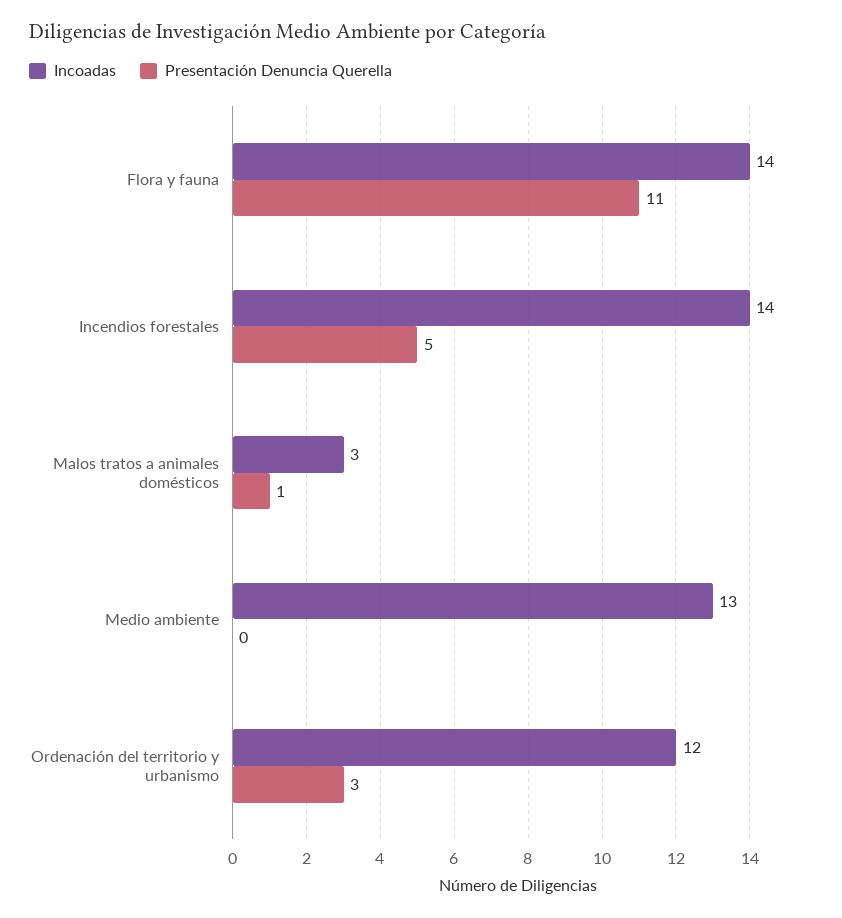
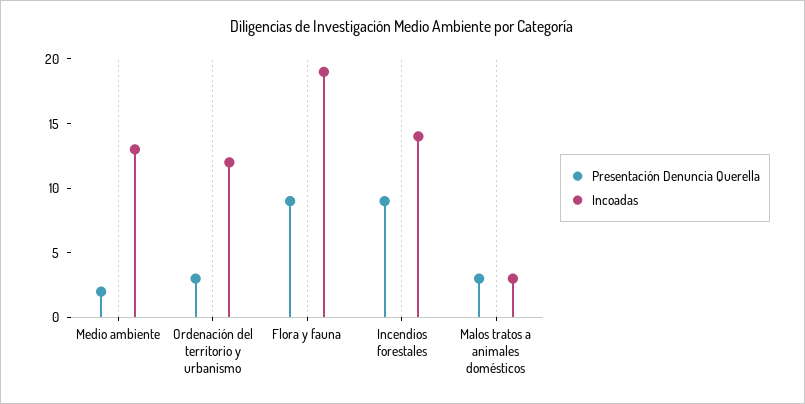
  {
    "Incoadas": {
-     "Flora y fauna": 14,
+     "Flora y fauna": 19,
      "Incendios forestales": 14,
      "Malos tratos a animales domésticos": 3,
      "Medio ambiente": 13,
      "Ordenación del territorio y urbanismo": 12
    },
    "Presentación Denuncia Querella": {
-     "Flora y fauna": 11,
+     "Flora y fauna": 9,
-     "Incendios forestales": 5,
+     "Incendios forestales": 9,
-     "Malos tratos a animales domésticos": 1,
+     "Malos tratos a animales domésticos": 3,
-     "Medio ambiente": 0,
+     "Medio ambiente": 2,
      "Ordenación del territorio y urbanismo": 3
    }
  }

